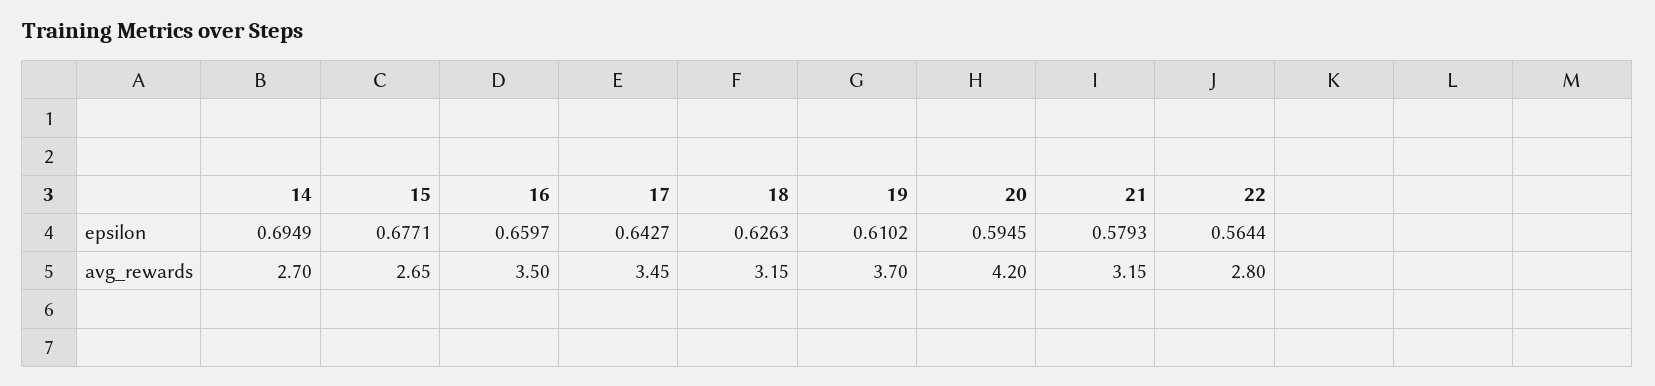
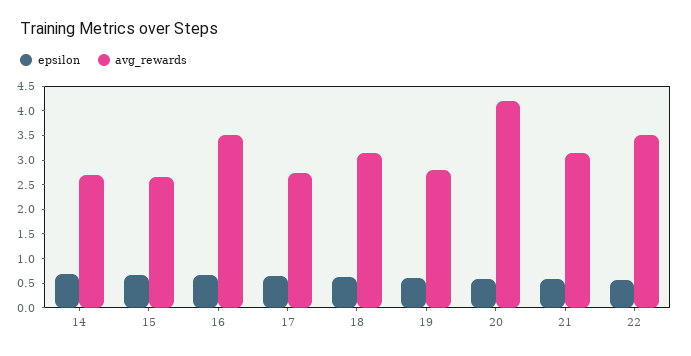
  {
    "epsilon": {
      "14": 0.6949,
      "15": 0.6771,
      "16": 0.6597,
      "17": 0.6427,
      "18": 0.6263,
      "19": 0.6102,
      "20": 0.5945,
      "21": 0.5793,
      "22": 0.5644
    },
    "avg_rewards": {
      "14": 2.7,
      "15": 2.65,
      "16": 3.5,
-     "17": 3.45,
+     "17": 2.75,
      "18": 3.15,
-     "19": 3.7,
+     "19": 2.75,
      "20": 4.2,
      "21": 3.15,
-     "22": 2.8
+     "22": 3.5
    }
  }

